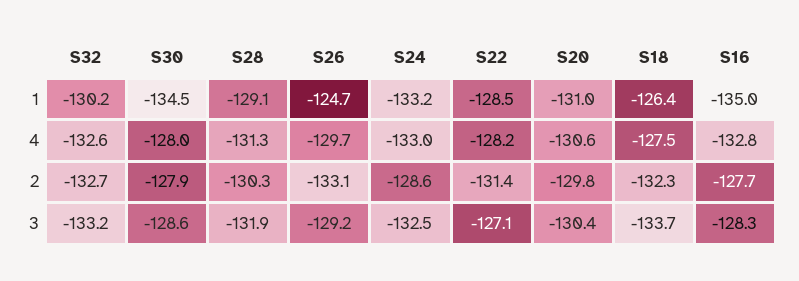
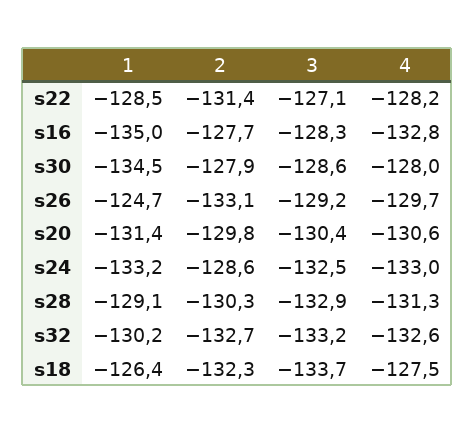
  {
    "S32": {
      "1": -130.2,
      "4": -132.6,
      "2": -132.7,
      "3": -133.2
    },
    "S30": {
      "1": -134.5,
      "4": -128,
      "2": -127.9,
      "3": -128.6
    },
    "S28": {
      "1": -129.1,
      "4": -131.3,
      "2": -130.3,
-     "3": -131.9
+     "3": -132.9
    },
    "S26": {
      "1": -124.7,
      "4": -129.7,
      "2": -133.1,
      "3": -129.2
    },
    "S24": {
      "1": -133.2,
      "4": -133,
      "2": -128.6,
      "3": -132.5
    },
    "S22": {
      "1": -128.5,
      "4": -128.2,
      "2": -131.4,
      "3": -127.1
    },
    "S20": {
-     "1": -131,
+     "1": -131.4,
      "4": -130.6,
      "2": -129.8,
      "3": -130.4
    },
    "S18": {
      "1": -126.4,
      "4": -127.5,
      "2": -132.3,
      "3": -133.7
    },
    "S16": {
      "1": -135,
      "4": -132.8,
      "2": -127.7,
      "3": -128.3
    }
  }

